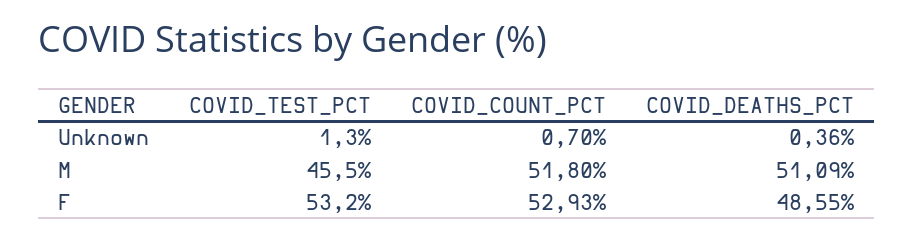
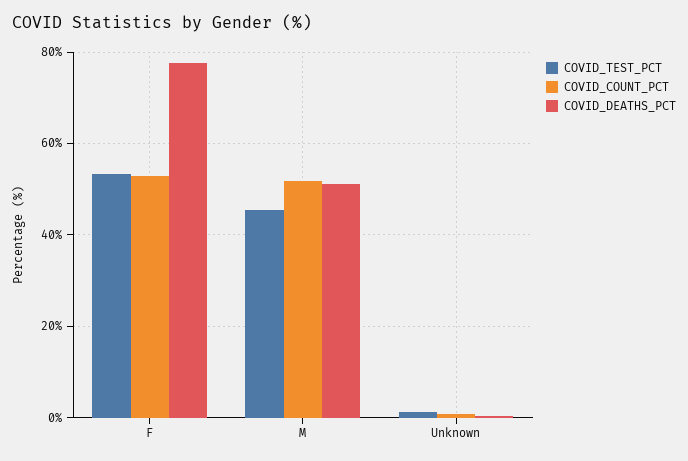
  {
    "COVID_TEST_PCT": {
      "Unknown": 1.3,
      "M": 45.5,
      "F": 53.2
    },
    "COVID_COUNT_PCT": {
      "Unknown": 0.7,
      "M": 51.8,
      "F": 52.93
    },
    "COVID_DEATHS_PCT": {
      "Unknown": 0.36,
      "M": 51.09,
-     "F": 48.55
+     "F": 78
    }
  }

